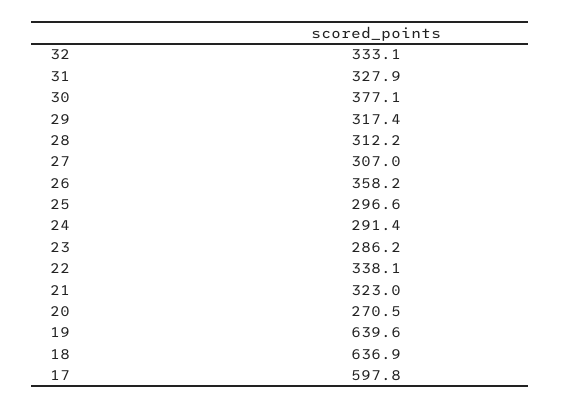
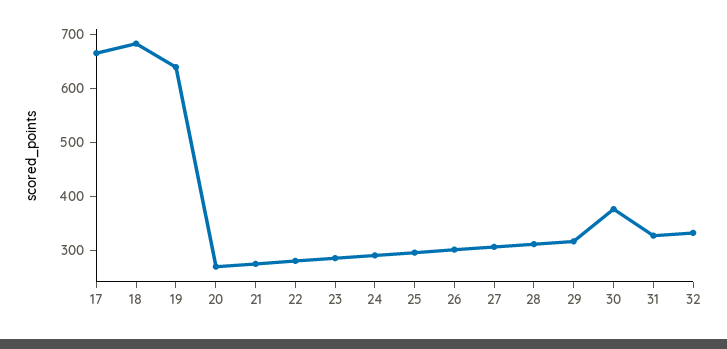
  {
    "32": 333.1,
    "31": 327.9,
    "30": 377.1,
    "29": 317.4,
    "28": 312.2,
    "27": 307,
-   "26": 358.2,
+   "26": 300,
    "25": 296.6,
    "24": 291.4,
    "23": 286.2,
-   "22": 338.1,
+   "22": 280,
-   "21": 323,
+   "21": 280,
    "20": 270.5,
    "19": 639.6,
-   "18": 636.9,
+   "18": 680,
-   "17": 597.8
+   "17": 660
  }

